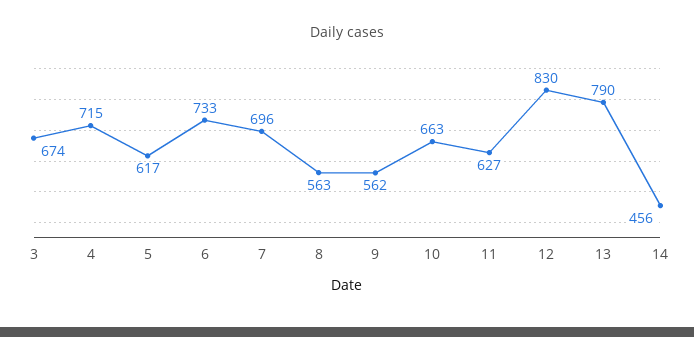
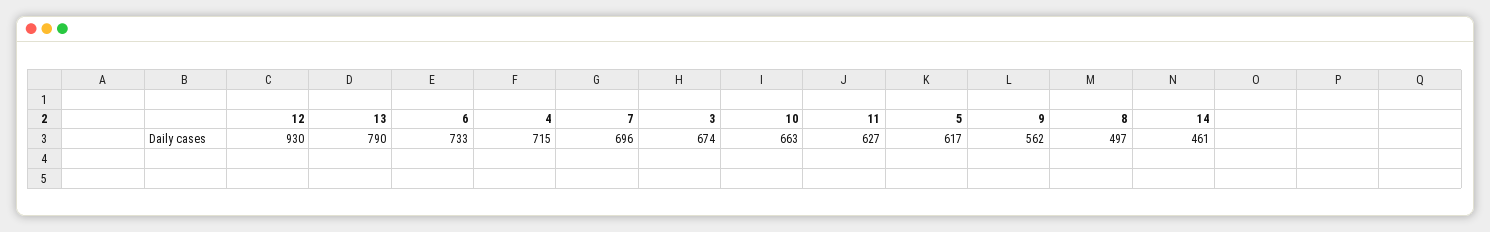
  {
    "3": 674,
    "4": 715,
    "5": 617,
    "6": 733,
    "7": 696,
-   "8": 563,
+   "8": 497,
    "9": 562,
    "10": 663,
    "11": 627,
-   "12": 830,
+   "12": 930,
    "13": 790,
-   "14": 456
+   "14": 461
  }

